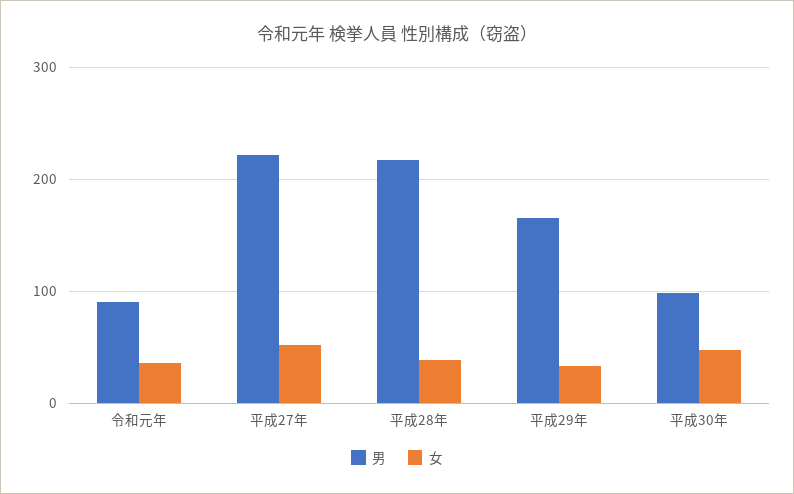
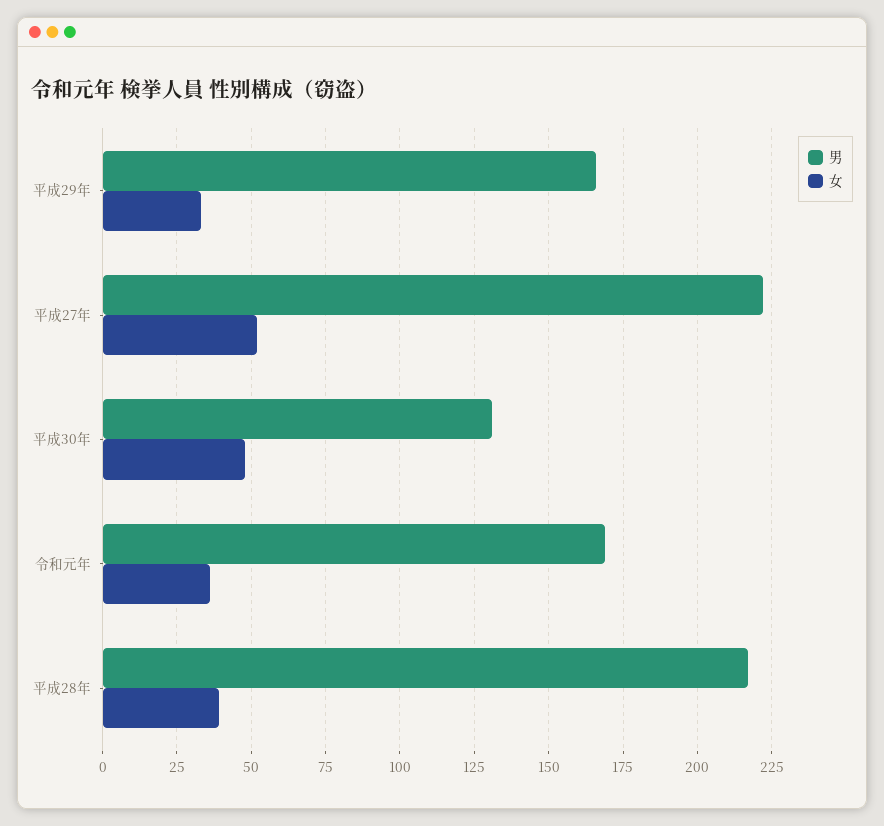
  {
    "男": {
-     "令和元年": 90,
+     "令和元年": 170,
      "平成27年": 220,
      "平成28年": 215,
      "平成29年": 165,
-     "平成30年": 100
+     "平成30年": 130
    },
    "女": {
      "令和元年": 35,
      "平成27年": 50,
      "平成28年": 40,
      "平成29年": 35,
      "平成30年": 50
    }
  }

